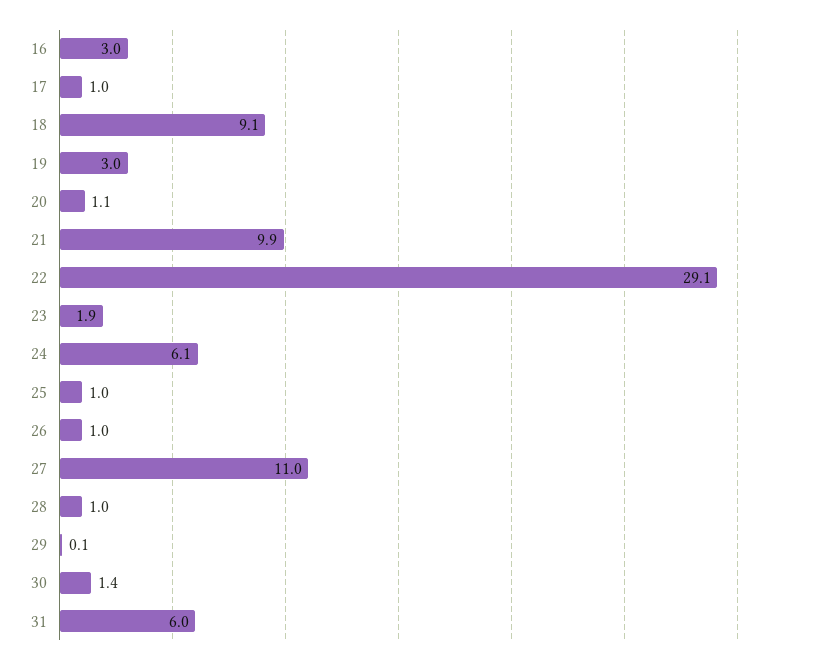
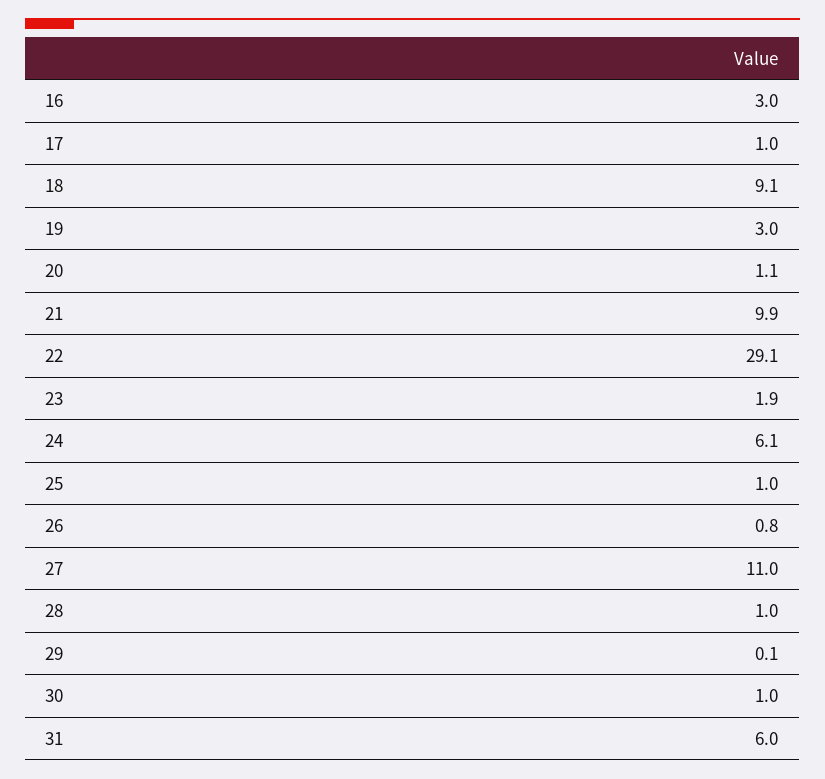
  {
    "16": 3,
    "17": 1,
    "18": 9.1,
    "19": 3,
    "20": 1.1,
    "21": 9.9,
    "22": 29.1,
    "23": 1.9,
    "24": 6.1,
    "25": 1,
-   "26": 1,
+   "26": 0.8,
    "27": 11,
    "28": 1,
    "29": 0.1,
-   "30": 1.4,
+   "30": 1,
    "31": 6
  }

